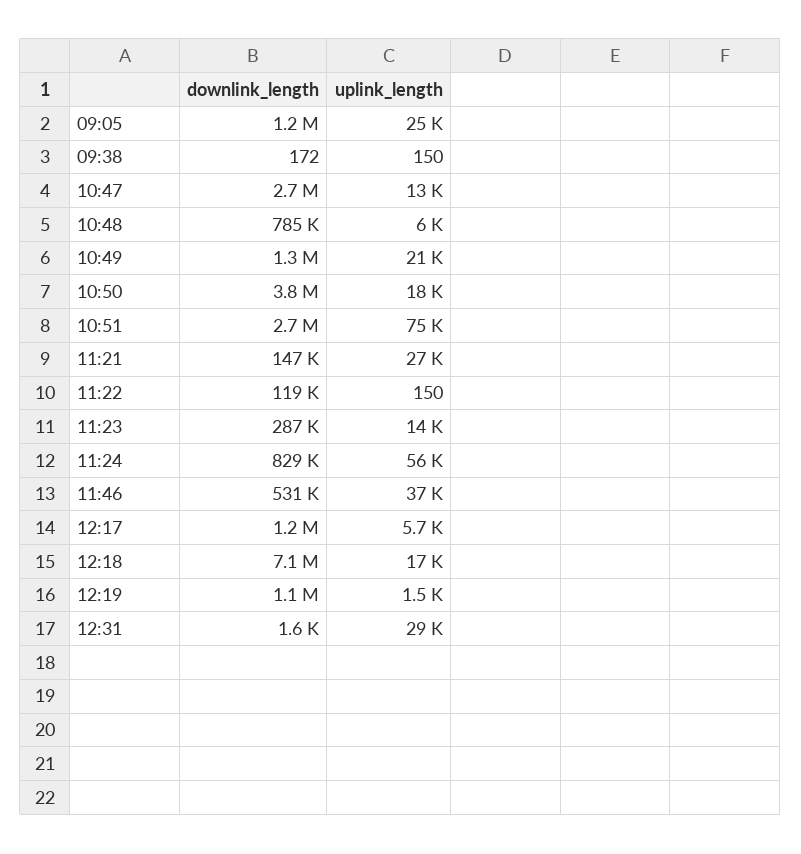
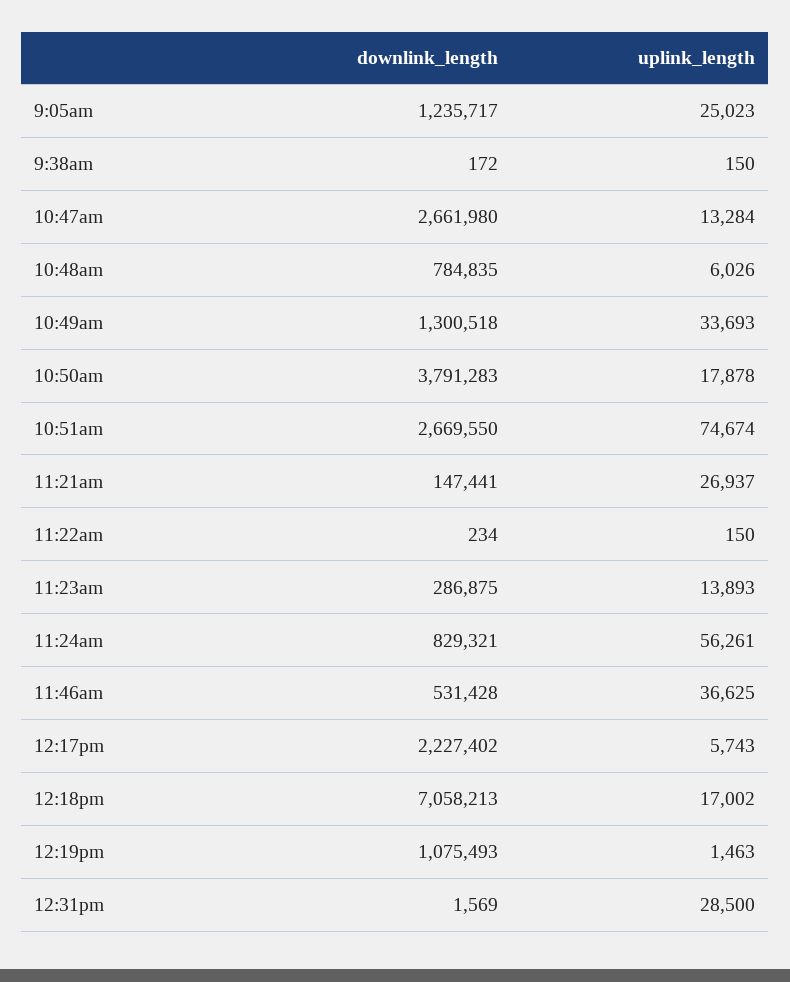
  {
    "downlink_length": {
      "09:05": 1235717,
      "09:38": 172,
      "10:47": 2661980,
      "10:48": 784835,
      "10:49": 1300518,
      "10:50": 3791283,
      "10:51": 2669550,
      "11:21": 147441,
-     "11:22": 119000,
+     "11:22": 234,
      "11:23": 286875,
      "11:24": 829321,
      "11:46": 531428,
-     "12:17": 1200000,
+     "12:17": 2227402,
      "12:18": 7058213,
      "12:19": 1075493,
      "12:31": 1569
    },
    "uplink_length": {
      "09:05": 25023,
      "09:38": 150,
      "10:47": 13284,
      "10:48": 6026,
-     "10:49": 21000,
+     "10:49": 33693,
      "10:50": 17878,
      "10:51": 74674,
      "11:21": 26937,
      "11:22": 150,
      "11:23": 13893,
      "11:24": 56261,
      "11:46": 36625,
      "12:17": 5743,
      "12:18": 17002,
      "12:19": 1463,
      "12:31": 28500
    }
  }

